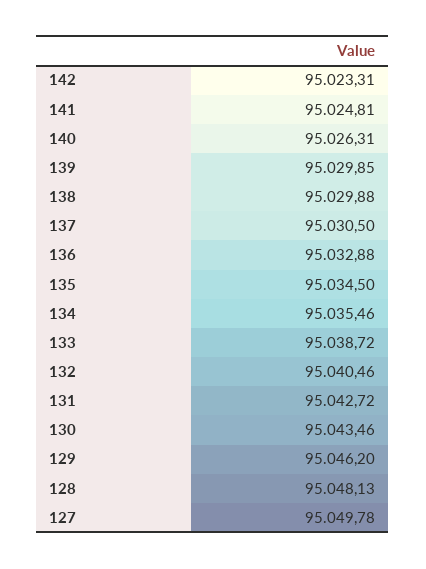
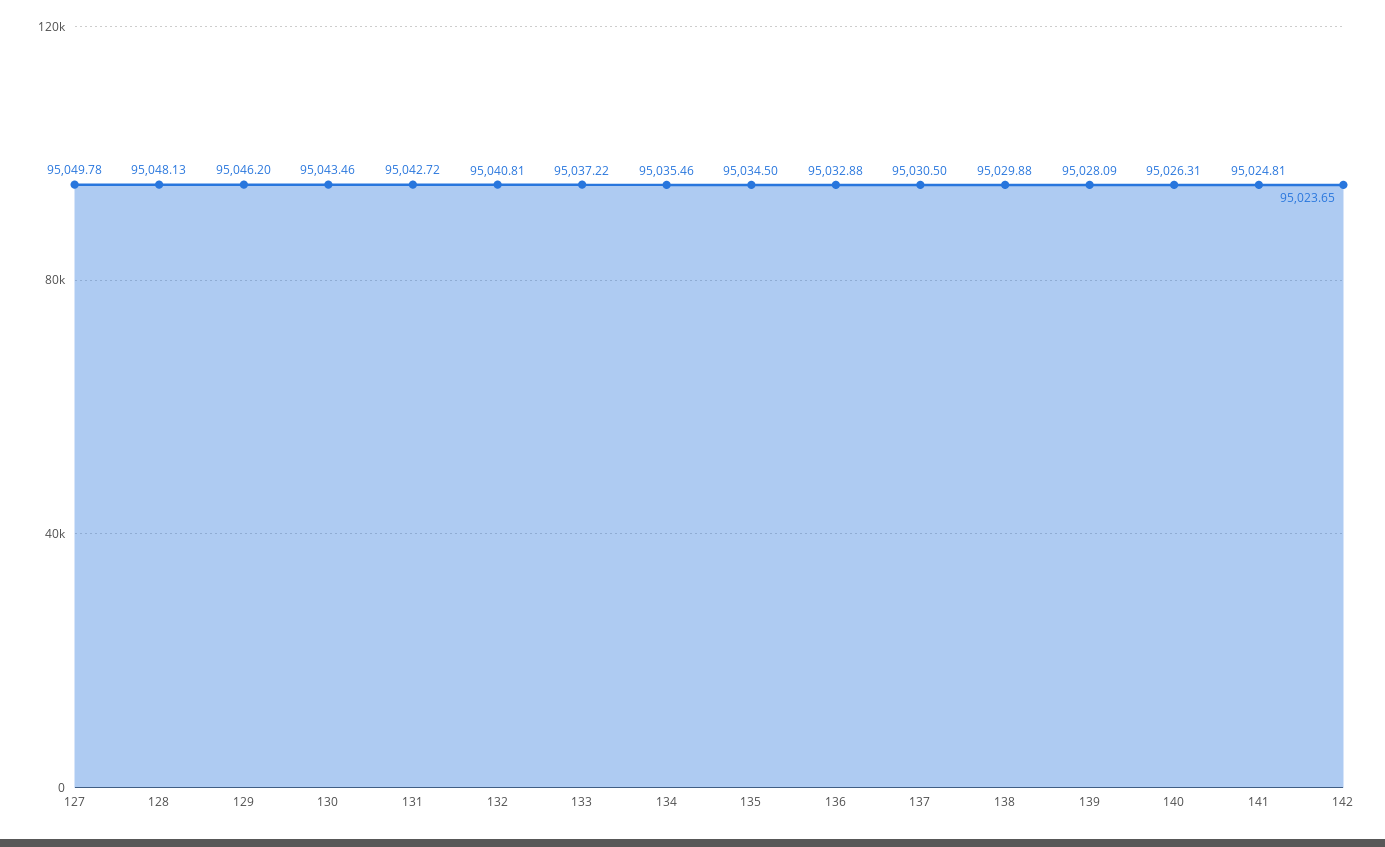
  {
-   "142": 95023.31,
+   "142": 95023.65,
    "141": 95024.81,
    "140": 95026.31,
-   "139": 95029.85,
+   "139": 95028.09,
    "138": 95029.88,
    "137": 95030.5,
    "136": 95032.88,
    "135": 95034.5,
    "134": 95035.46,
-   "133": 95038.72,
+   "133": 95037.22,
-   "132": 95040.46,
+   "132": 95040.81,
    "131": 95042.72,
    "130": 95043.46,
    "129": 95046.2,
    "128": 95048.13,
    "127": 95049.78
  }

